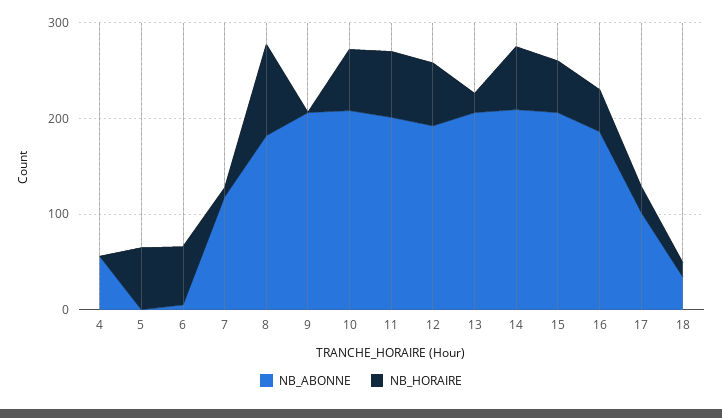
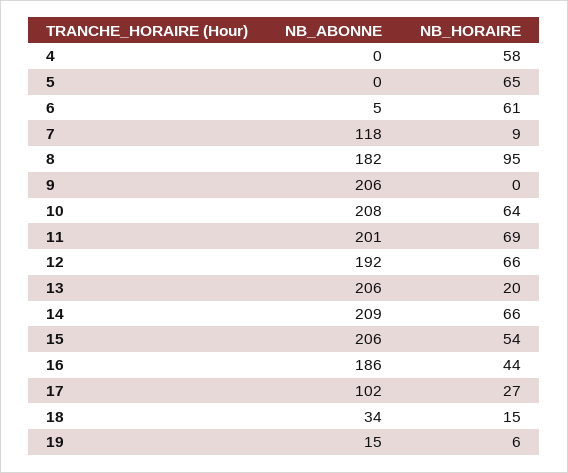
  {
    "NB_ABONNE": {
-     "4": 60,
+     "4": 0,
      "5": 0,
      "6": 5,
      "7": 118,
      "8": 182,
      "9": 206,
      "10": 208,
      "11": 201,
      "12": 192,
      "13": 206,
      "14": 209,
      "15": 206,
      "16": 186,
      "17": 102,
-     "18": 34
+     "18": 34,
+     "19": 15
    },
    "NB_HORAIRE": {
-     "4": 0,
+     "4": 58,
      "5": 65,
      "6": 61,
      "7": 9,
      "8": 95,
      "9": 0,
      "10": 64,
      "11": 69,
      "12": 66,
      "13": 20,
      "14": 66,
      "15": 54,
      "16": 44,
      "17": 27,
-     "18": 15
+     "18": 15,
+     "19": 6
    }
  }

